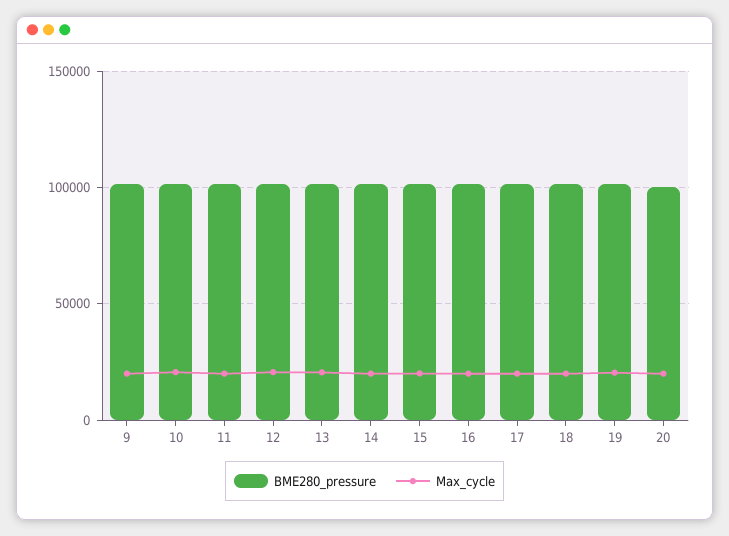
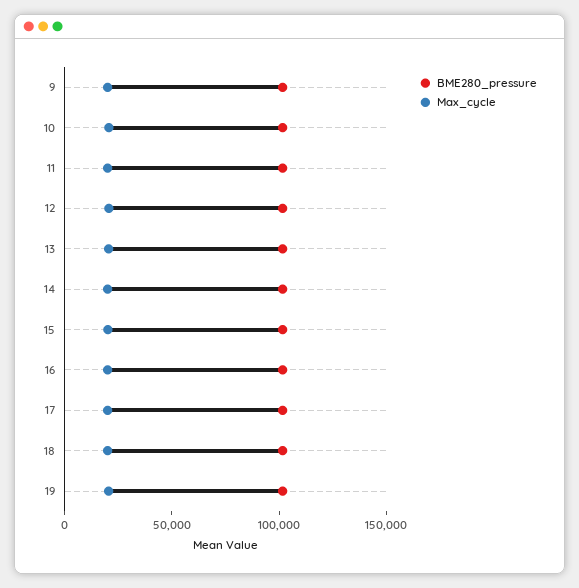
  {
    "BME280_pressure": {
      "9": 100000,
      "10": 100000,
      "11": 100000,
      "12": 100000,
      "13": 100000,
      "14": 100000,
      "15": 100000,
      "16": 100000,
      "17": 100000,
      "18": 100000,
-     "19": 100000,
+     "19": 100000
-     "20": 100000
    },
    "Max_cycle": {
      "9": 20000,
      "10": 20000,
      "11": 20000,
      "12": 20000,
      "13": 20000,
      "14": 20000,
      "15": 20000,
      "16": 20000,
      "17": 20000,
      "18": 20000,
-     "19": 20000,
+     "19": 20000
-     "20": 20000
    }
  }

